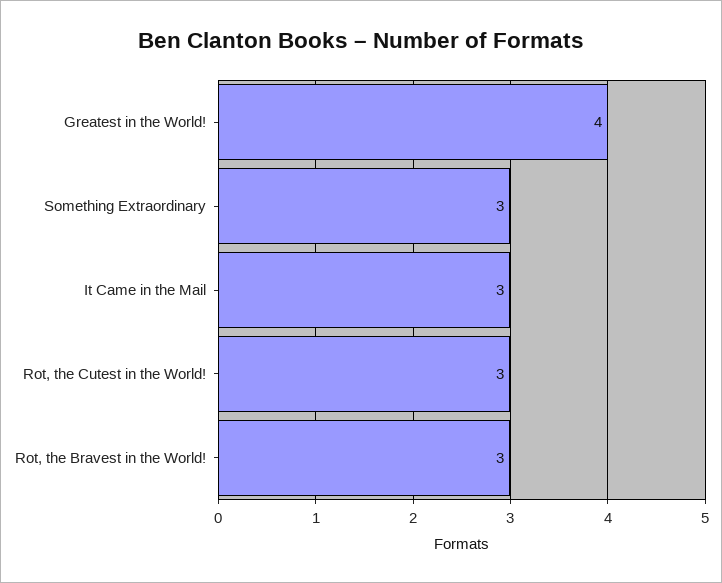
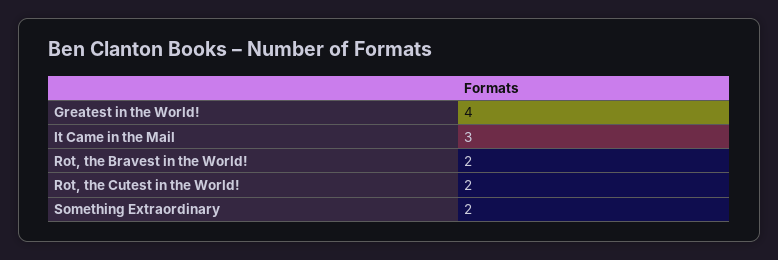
  {
    "Greatest in the World!": 4,
-   "Something Extraordinary": 3,
+   "Something Extraordinary": 2,
    "It Came in the Mail": 3,
-   "Rot, the Cutest in the World!": 3,
+   "Rot, the Cutest in the World!": 2,
-   "Rot, the Bravest in the World!": 3
+   "Rot, the Bravest in the World!": 2
  }

